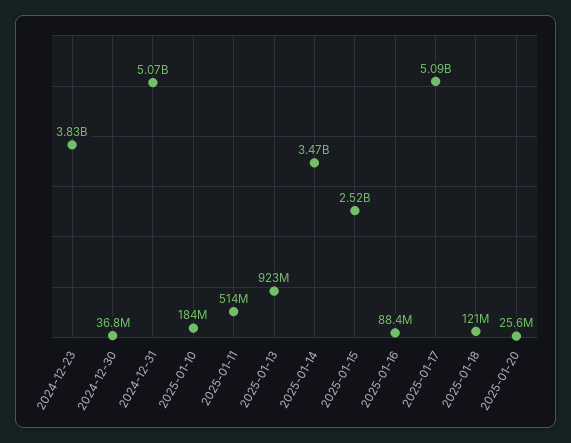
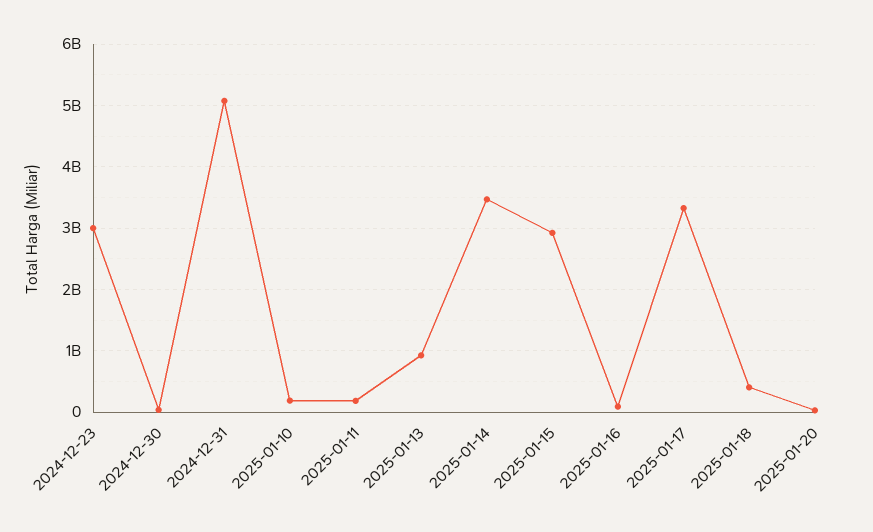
  {
-   "2024-12-23": 3830000000,
+   "2024-12-23": 3000000000,
    "2024-12-30": 36800000,
    "2024-12-31": 5070000000,
    "2025-01-10": 184000000,
-   "2025-01-11": 514000000,
+   "2025-01-11": 200000000,
    "2025-01-13": 923000000,
    "2025-01-14": 3470000000,
-   "2025-01-15": 2520000000,
+   "2025-01-15": 2900000000,
    "2025-01-16": 88400000,
-   "2025-01-17": 5090000000,
+   "2025-01-17": 3300000000,
-   "2025-01-18": 121000000,
+   "2025-01-18": 400000000,
    "2025-01-20": 25600000
  }

